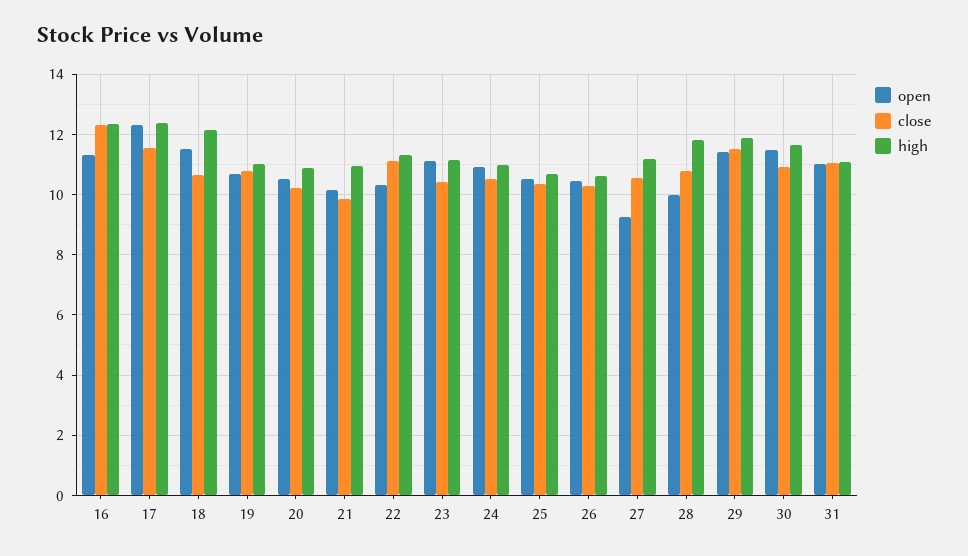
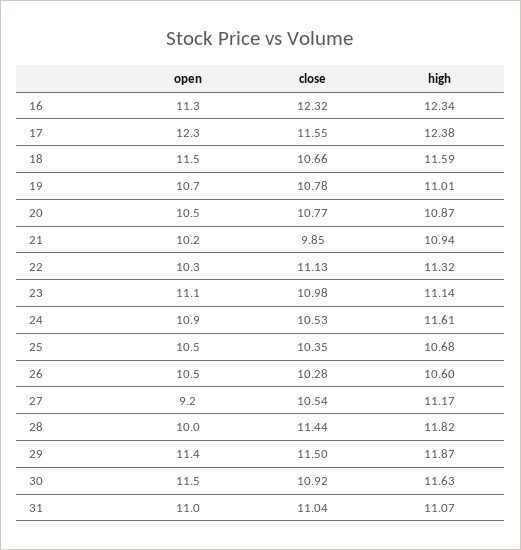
  {
    "open": {
      "16": 11.3,
      "17": 12.3,
      "18": 11.5,
      "19": 10.7,
      "20": 10.5,
      "21": 10.2,
      "22": 10.3,
      "23": 11.1,
      "24": 10.9,
      "25": 10.5,
      "26": 10.5,
      "27": 9.2,
      "28": 10,
      "29": 11.4,
      "30": 11.5,
      "31": 11
    },
    "close": {
      "16": 12.32,
      "17": 11.55,
      "18": 10.66,
      "19": 10.78,
-     "20": 10.2,
+     "20": 10.77,
      "21": 9.85,
      "22": 11.13,
-     "23": 10.4,
+     "23": 10.98,
      "24": 10.53,
      "25": 10.35,
      "26": 10.28,
      "27": 10.54,
-     "28": 10.8,
+     "28": 11.44,
      "29": 11.5,
      "30": 10.92,
      "31": 11.04
    },
    "high": {
      "16": 12.34,
      "17": 12.38,
-     "18": 12.2,
+     "18": 11.59,
      "19": 11.01,
      "20": 10.87,
      "21": 10.94,
      "22": 11.32,
      "23": 11.14,
-     "24": 11,
+     "24": 11.61,
      "25": 10.68,
      "26": 10.6,
      "27": 11.17,
      "28": 11.82,
      "29": 11.87,
      "30": 11.63,
      "31": 11.07
    }
  }

